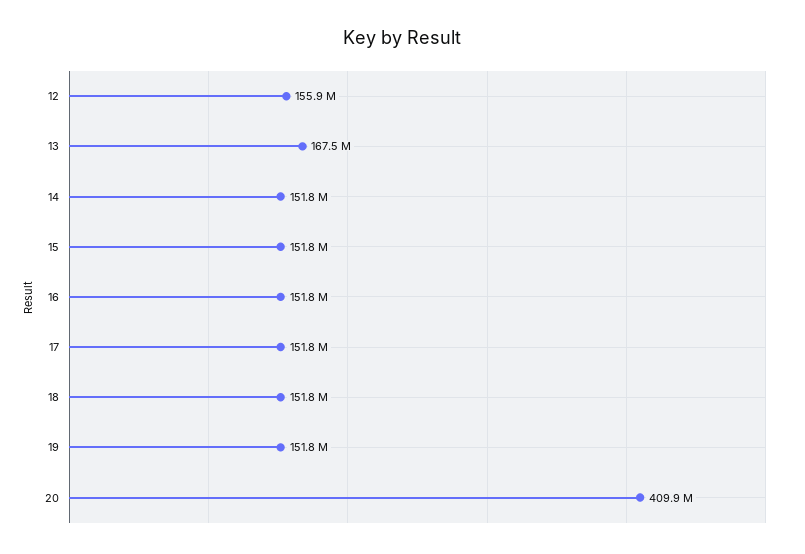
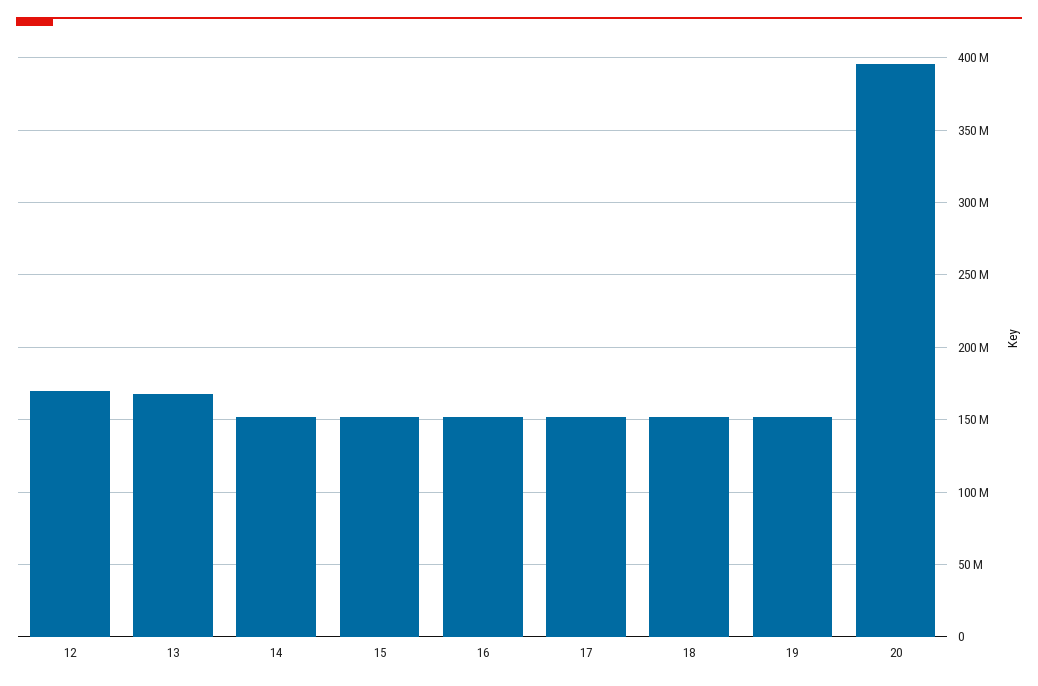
  {
-   "12": 155900000,
+   "12": 170000000,
    "13": 167500000,
    "14": 151800000,
    "15": 151800000,
    "16": 151800000,
    "17": 151800000,
    "18": 151800000,
    "19": 151800000,
-   "20": 409900000
+   "20": 395000000
  }

